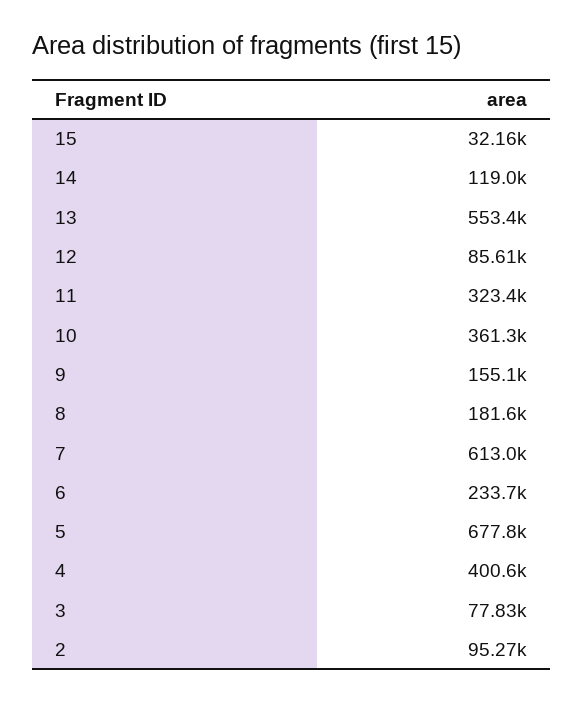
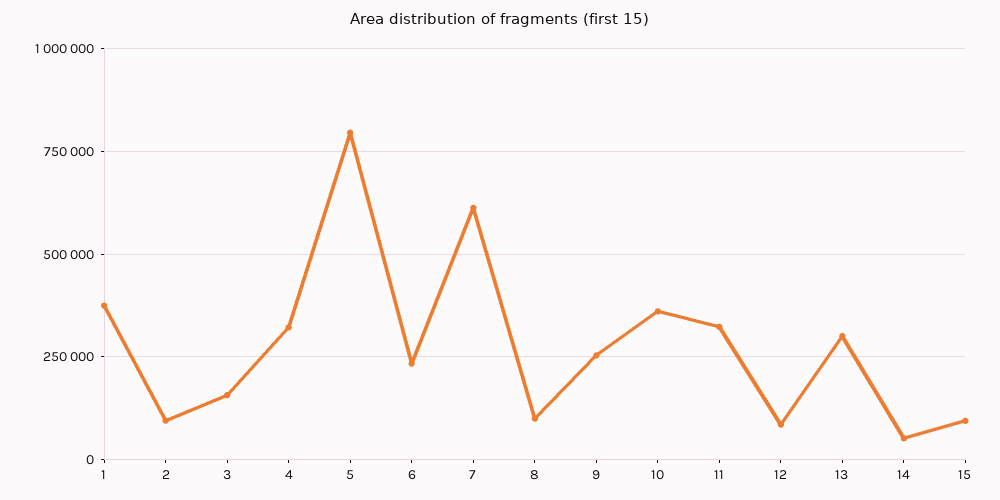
  {
-   "15": 32160,
+   "15": 100000,
-   "14": 119000,
+   "14": 50000,
-   "13": 553400,
+   "13": 300000,
    "12": 85610,
    "11": 323400,
    "10": 361300,
-   "9": 155100,
+   "9": 250000,
-   "8": 181600,
+   "8": 100000,
    "7": 613000,
    "6": 233700,
-   "5": 677800,
+   "5": 800000,
-   "4": 400600,
+   "4": 325000,
-   "3": 77830,
+   "3": 150000,
-   "2": 95270
+   "2": 95270,
+   "1": 375000
  }

